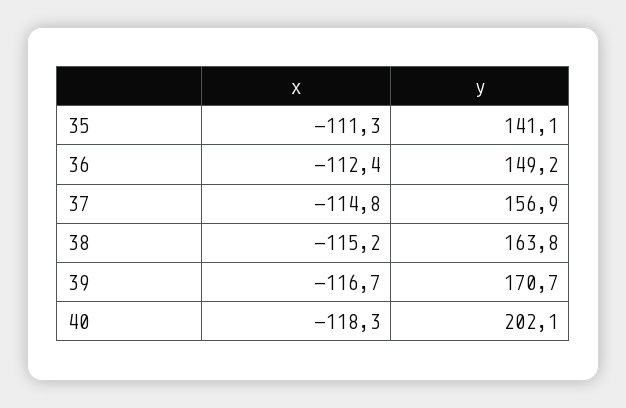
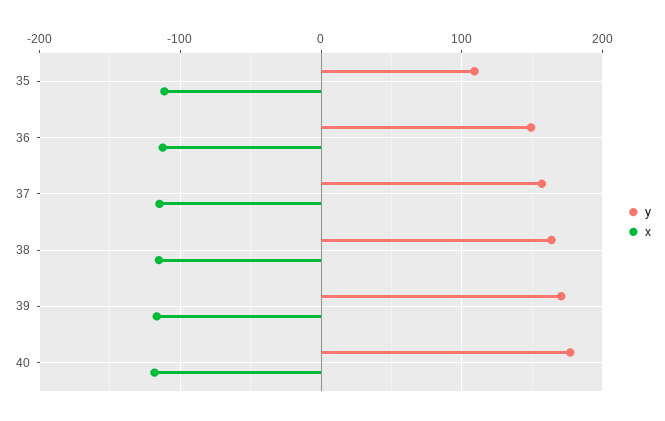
  {
    "x": {
      "35": -111.3,
      "36": -112.4,
      "37": -114.8,
      "38": -115.2,
      "39": -116.7,
      "40": -118.3
    },
    "y": {
-     "35": 141.1,
+     "35": 110,
      "36": 149.2,
      "37": 156.9,
      "38": 163.8,
      "39": 170.7,
-     "40": 202.1
+     "40": 180
    }
  }

